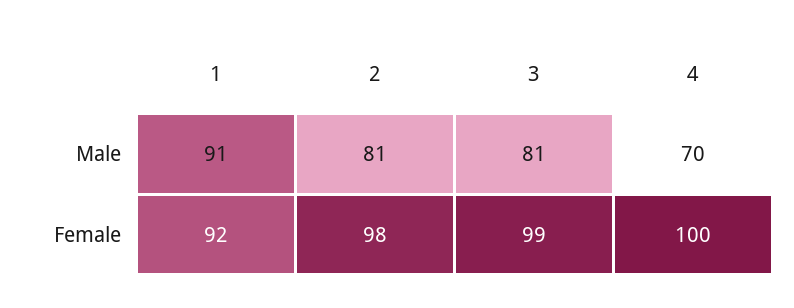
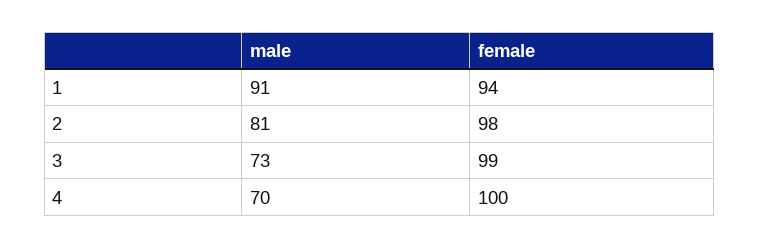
  {
    "1": {
      "Male": 91,
-     "Female": 92
+     "Female": 94
    },
    "2": {
      "Male": 81,
      "Female": 98
    },
    "3": {
-     "Male": 81,
+     "Male": 73,
      "Female": 99
    },
    "4": {
      "Male": 70,
      "Female": 100
    }
  }

